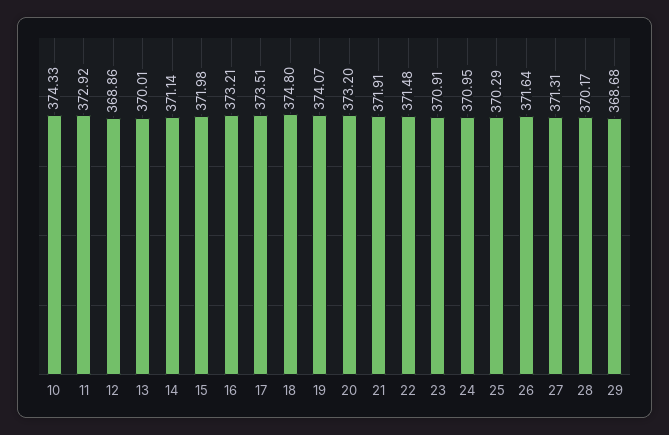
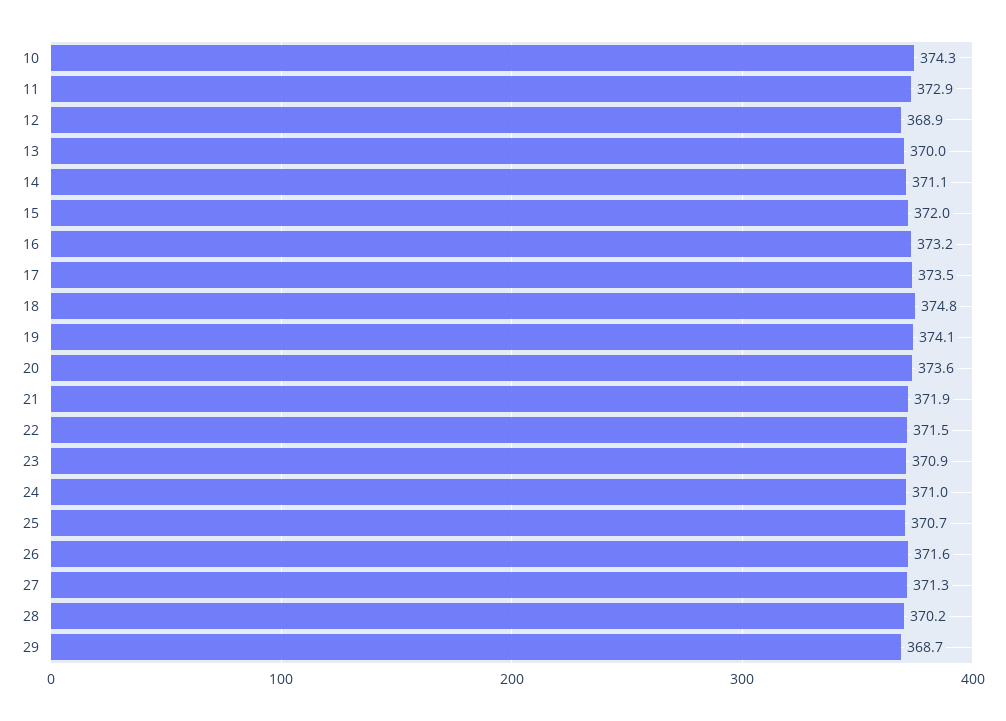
  {
    "10": 374.33,
    "11": 372.92,
    "12": 368.86,
    "13": 370.01,
    "14": 371.14,
    "15": 371.98,
    "16": 373.21,
    "17": 373.51,
    "18": 374.8,
    "19": 374.07,
-   "20": 373.2,
+   "20": 373.6,
    "21": 371.91,
    "22": 371.48,
    "23": 370.91,
    "24": 370.95,
-   "25": 370.29,
+   "25": 370.7,
    "26": 371.64,
    "27": 371.31,
    "28": 370.17,
    "29": 368.68
  }

